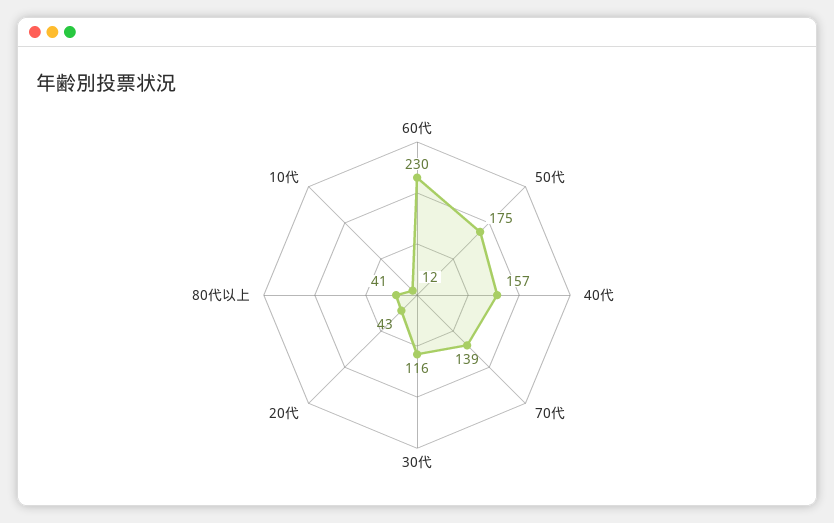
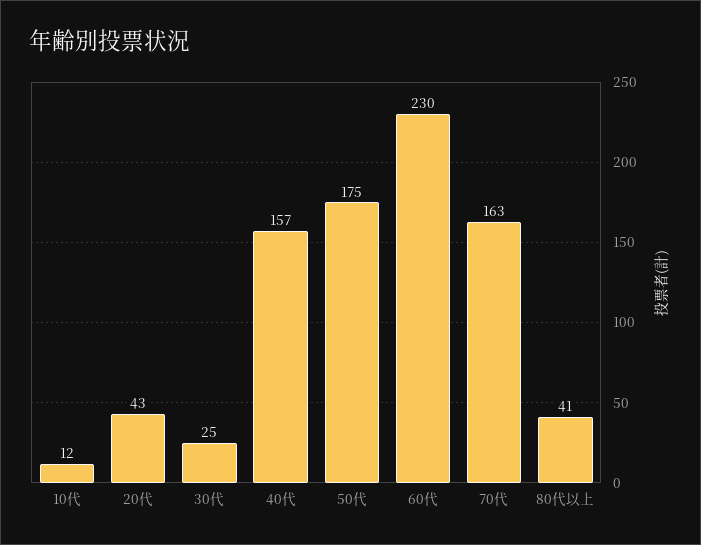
  {
    "60代": 230,
    "50代": 175,
    "40代": 157,
-   "70代": 139,
+   "70代": 163,
-   "30代": 116,
+   "30代": 25,
    "20代": 43,
    "80代以上": 41,
    "10代": 12
  }

